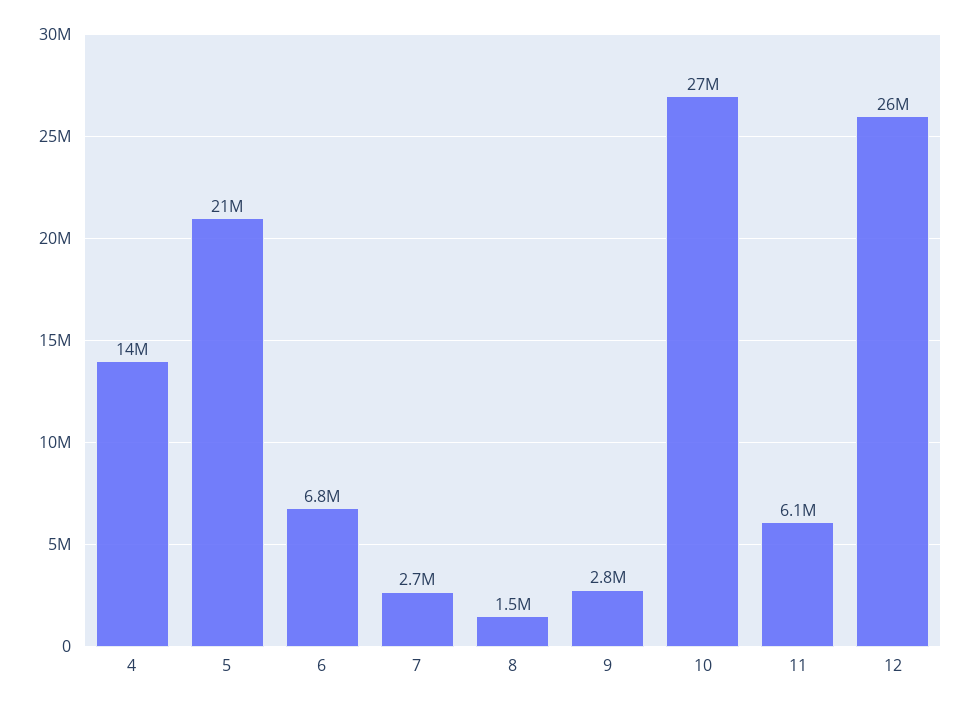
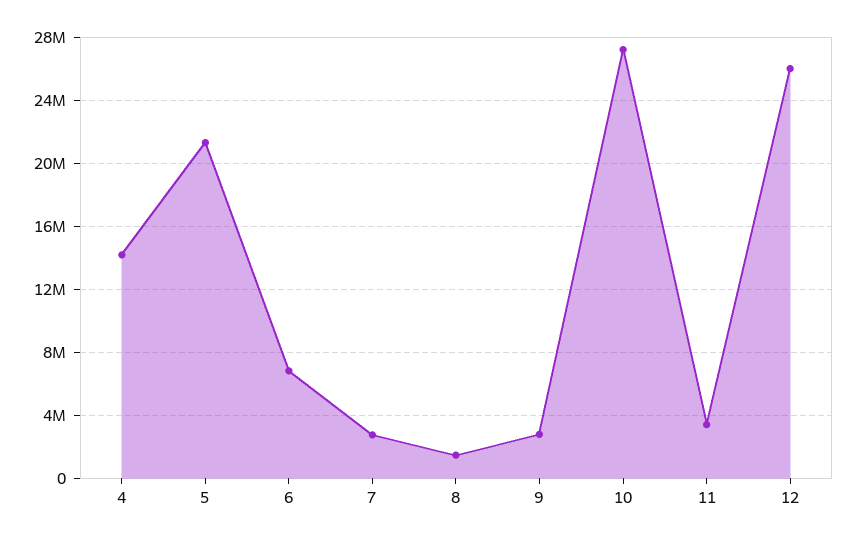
  {
    "4": 14000000,
    "5": 21000000,
    "6": 6800000,
    "7": 2700000,
    "8": 1500000,
    "9": 2800000,
    "10": 27000000,
-   "11": 6100000,
+   "11": 3500000,
    "12": 26000000
  }

